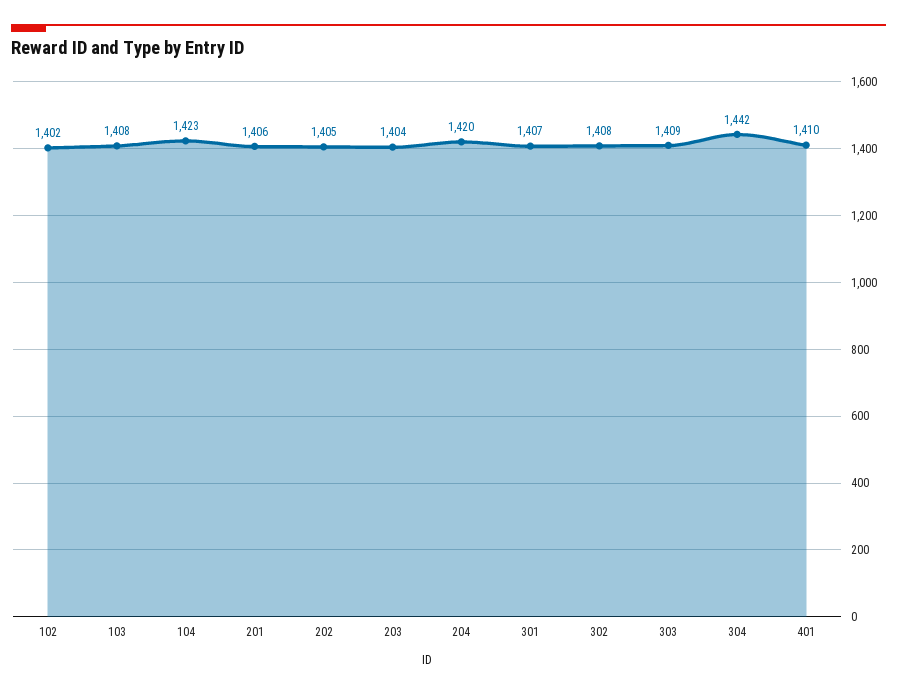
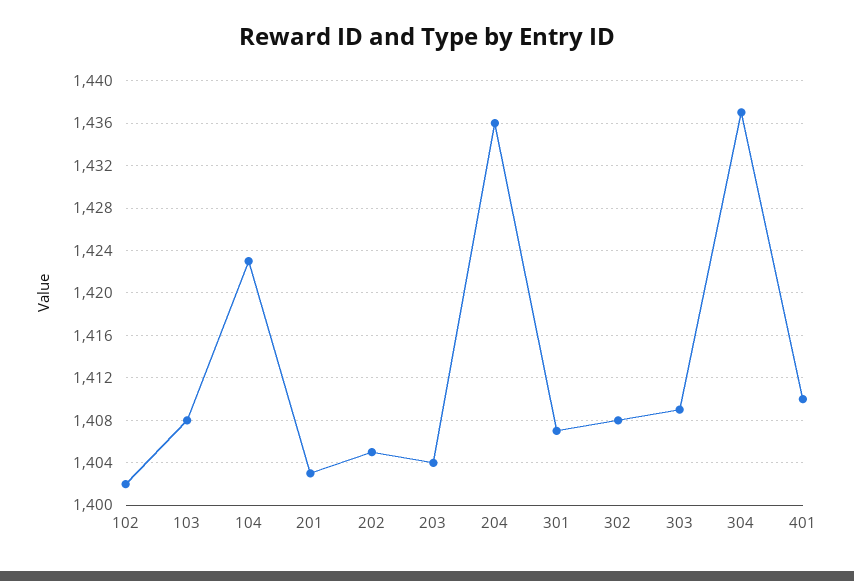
  {
    "102": 1402,
    "103": 1408,
    "104": 1423,
-   "201": 1406,
+   "201": 1403,
    "202": 1405,
    "203": 1404,
-   "204": 1420,
+   "204": 1436,
    "301": 1407,
    "302": 1408,
    "303": 1409,
-   "304": 1442,
+   "304": 1437,
    "401": 1410
  }

